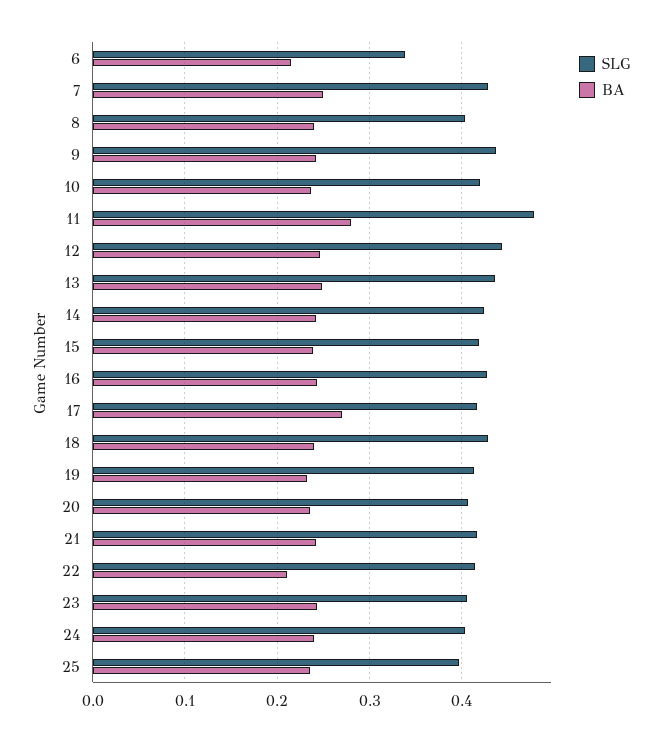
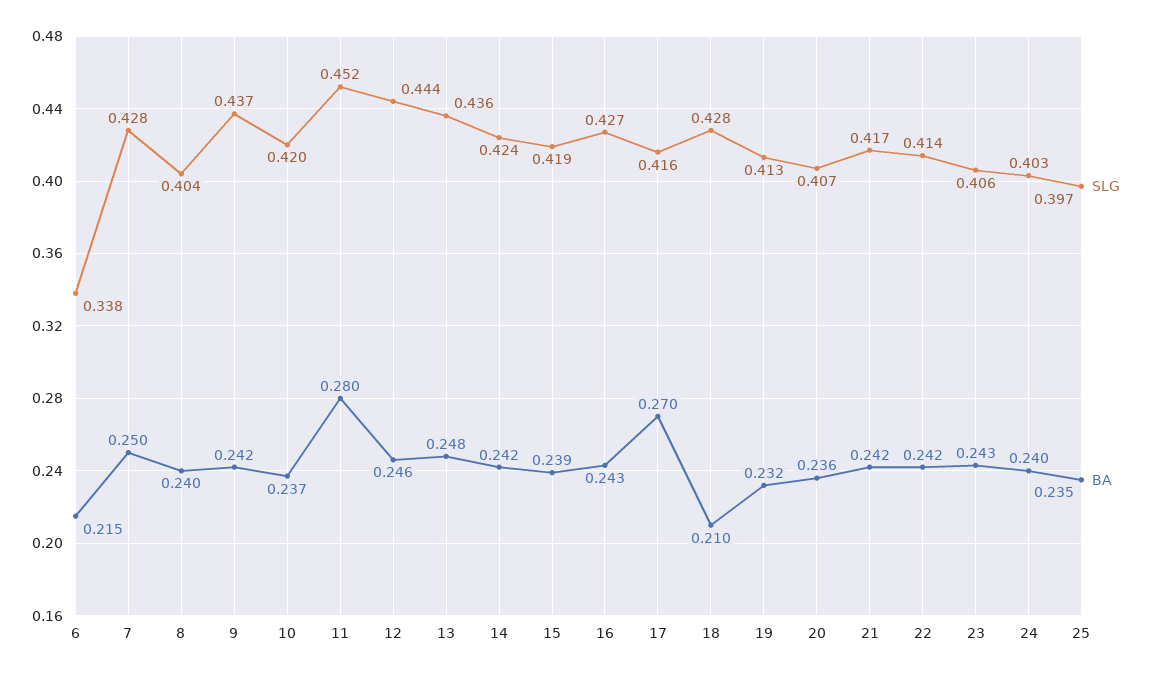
  {
    "SLG": {
      "6": 0.338,
      "7": 0.428,
      "8": 0.404,
      "9": 0.437,
      "10": 0.42,
-     "11": 0.48,
+     "11": 0.452,
      "12": 0.444,
      "13": 0.436,
      "14": 0.424,
      "15": 0.419,
      "16": 0.427,
      "17": 0.416,
      "18": 0.428,
      "19": 0.413,
      "20": 0.407,
      "21": 0.417,
      "22": 0.414,
      "23": 0.406,
      "24": 0.403,
      "25": 0.397
    },
    "BA": {
      "6": 0.215,
      "7": 0.25,
      "8": 0.24,
      "9": 0.242,
      "10": 0.237,
      "11": 0.28,
      "12": 0.246,
      "13": 0.248,
      "14": 0.242,
      "15": 0.239,
      "16": 0.243,
      "17": 0.27,
-     "18": 0.24,
+     "18": 0.21,
      "19": 0.232,
      "20": 0.236,
      "21": 0.242,
-     "22": 0.21,
+     "22": 0.242,
      "23": 0.243,
      "24": 0.24,
      "25": 0.235
    }
  }

